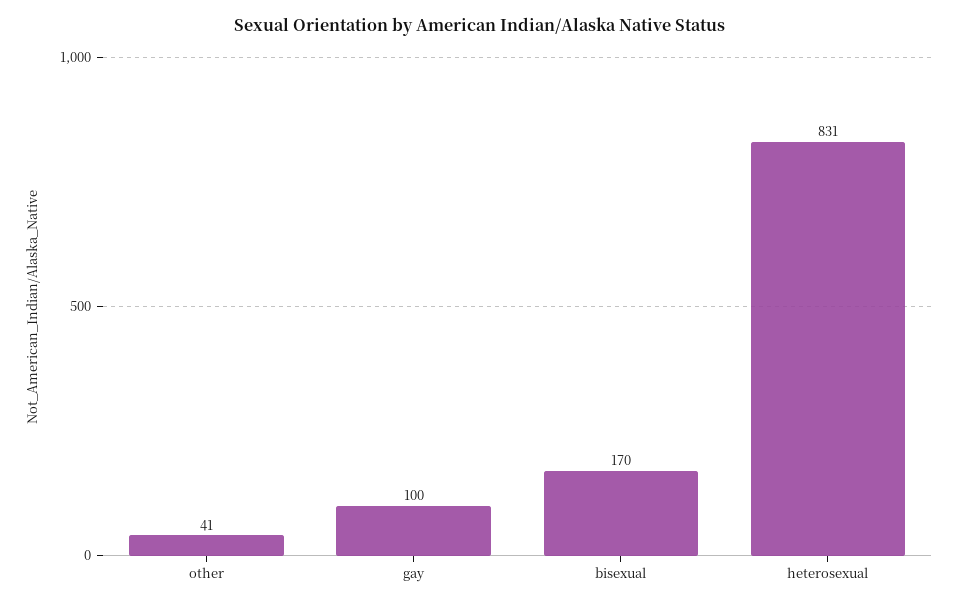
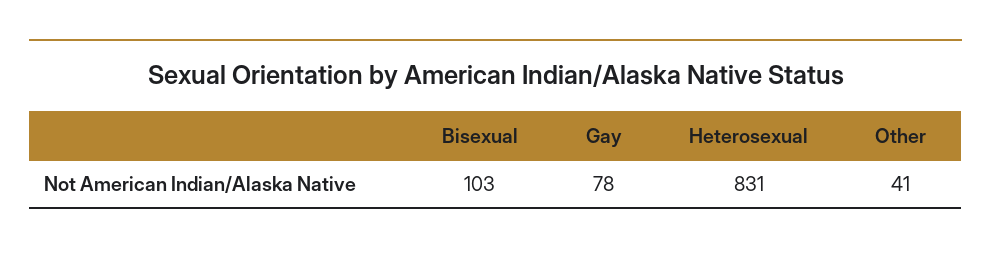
  {
    "other": 41,
-   "gay": 100,
+   "gay": 78,
-   "bisexual": 170,
+   "bisexual": 103,
    "heterosexual": 831
  }

